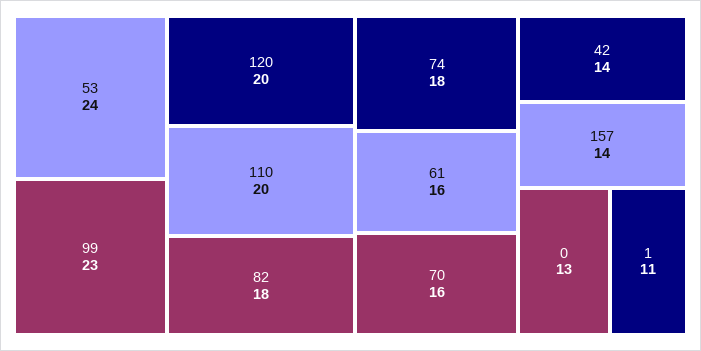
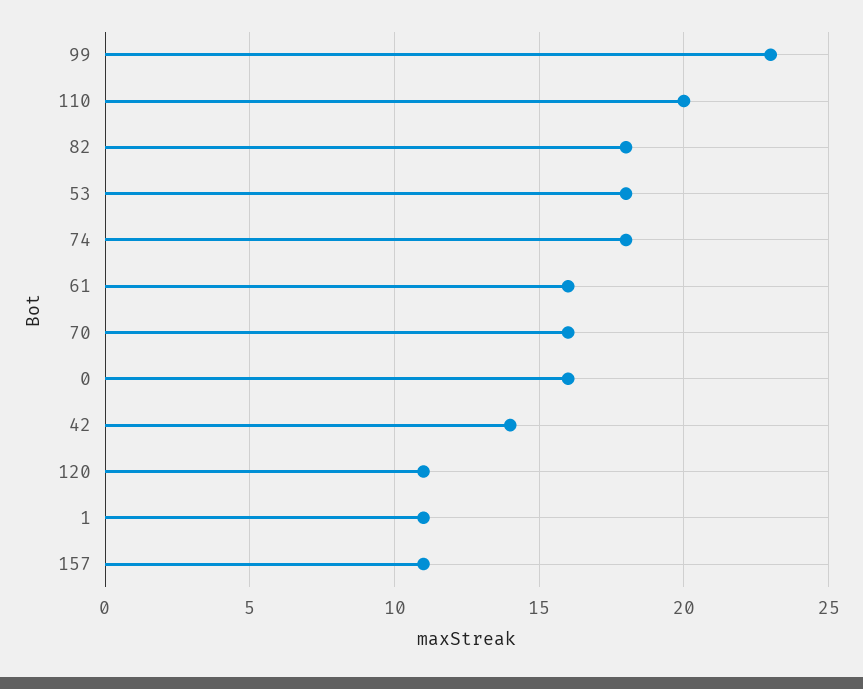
  {
-   "53": 24,
+   "53": 18,
    "99": 23,
-   "120": 20,
+   "120": 11,
    "110": 20,
    "82": 18,
    "74": 18,
    "61": 16,
    "70": 16,
    "42": 14,
-   "157": 14,
+   "157": 11,
-   "0": 13,
+   "0": 16,
    "1": 11
  }

